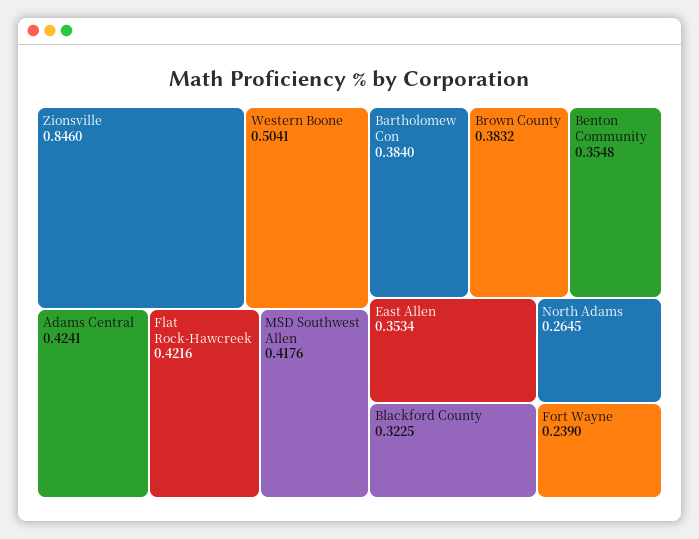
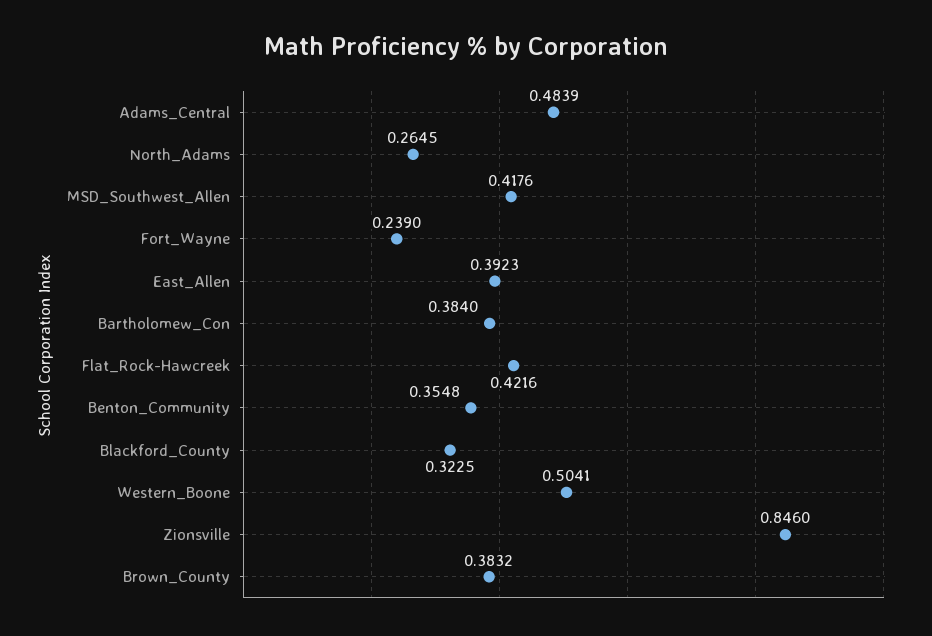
  {
    "Zionsville": 0.846,
    "Western Boone": 0.5041,
-   "Adams Central": 0.4241,
+   "Adams Central": 0.4839,
    "Flat Rock-Hawcreek": 0.4216,
    "MSD Southwest Allen": 0.4176,
    "Bartholomew Con": 0.384,
    "Brown County": 0.3832,
    "Benton Community": 0.3548,
-   "East Allen": 0.3534,
+   "East Allen": 0.3923,
    "Blackford County": 0.3225,
    "North Adams": 0.2645,
    "Fort Wayne": 0.239
  }

